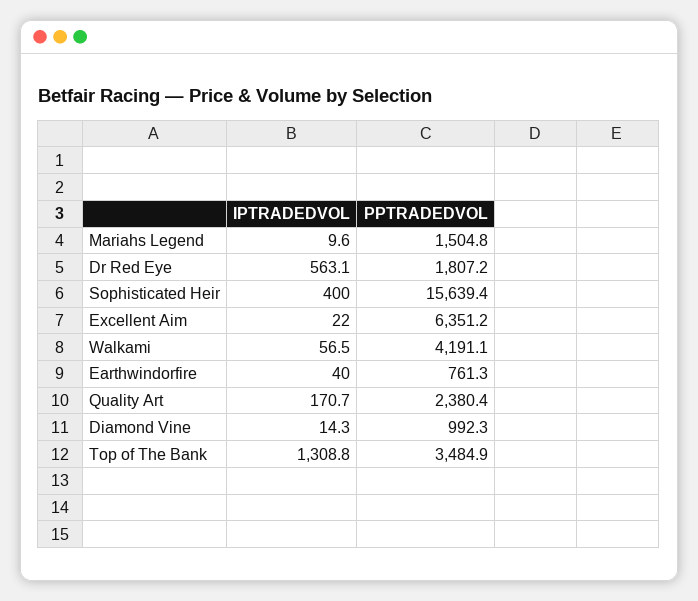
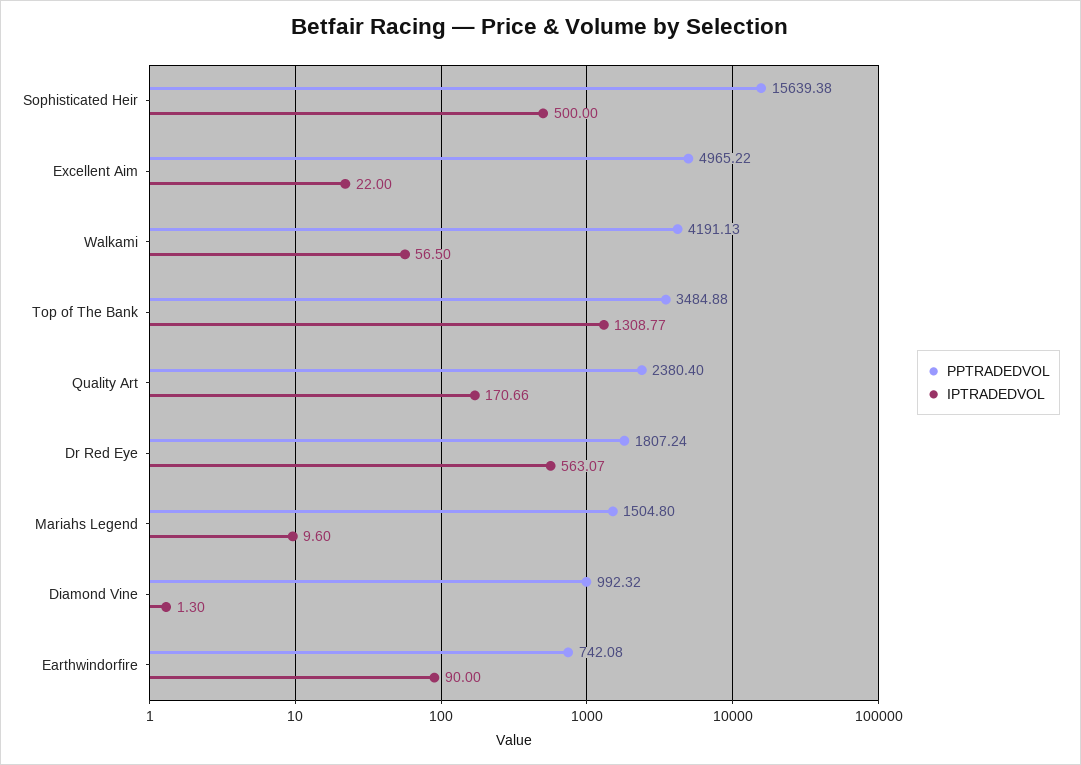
  {
    "IPTRADEDVOL": {
      "Mariahs Legend": 9.6,
      "Dr Red Eye": 563.07,
-     "Sophisticated Heir": 400,
+     "Sophisticated Heir": 500,
      "Excellent Aim": 22,
      "Walkami": 56.5,
-     "Earthwindorfire": 40,
+     "Earthwindorfire": 90,
      "Quality Art": 170.66,
-     "Diamond Vine": 14.3,
+     "Diamond Vine": 1.3,
      "Top of The Bank": 1308.77
    },
    "PPTRADEDVOL": {
      "Mariahs Legend": 1504.8,
      "Dr Red Eye": 1807.24,
      "Sophisticated Heir": 15639.38,
-     "Excellent Aim": 6351.2,
+     "Excellent Aim": 4965.22,
      "Walkami": 4191.13,
-     "Earthwindorfire": 761.3,
+     "Earthwindorfire": 742.08,
      "Quality Art": 2380.4,
      "Diamond Vine": 992.32,
      "Top of The Bank": 3484.88
    }
  }

